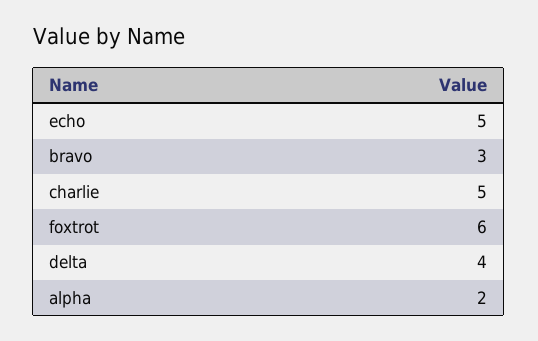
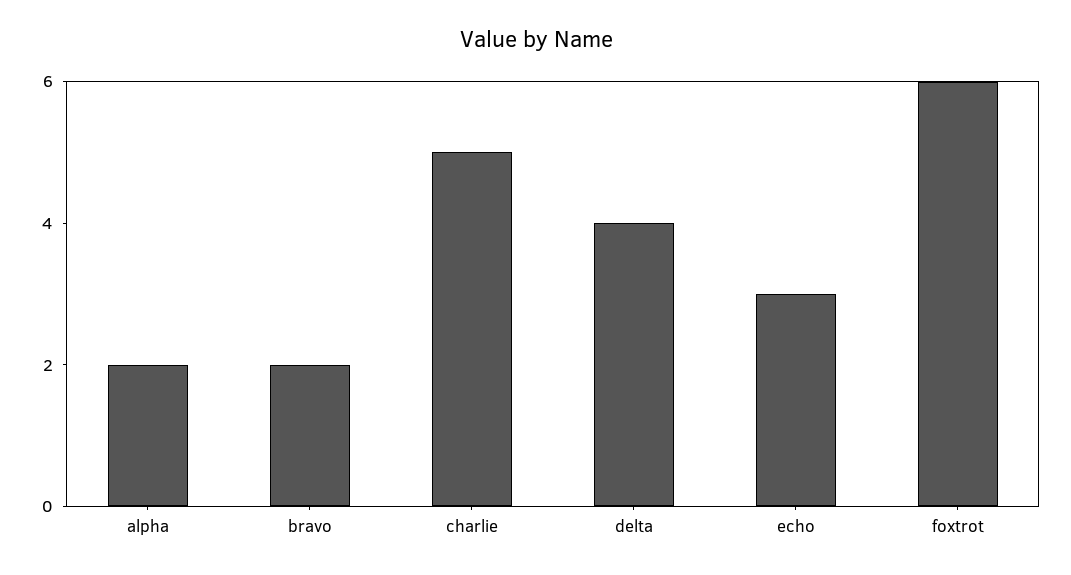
  {
-   "echo": 5,
+   "echo": 3,
-   "bravo": 3,
+   "bravo": 2,
    "charlie": 5,
    "foxtrot": 6,
    "delta": 4,
    "alpha": 2
  }

